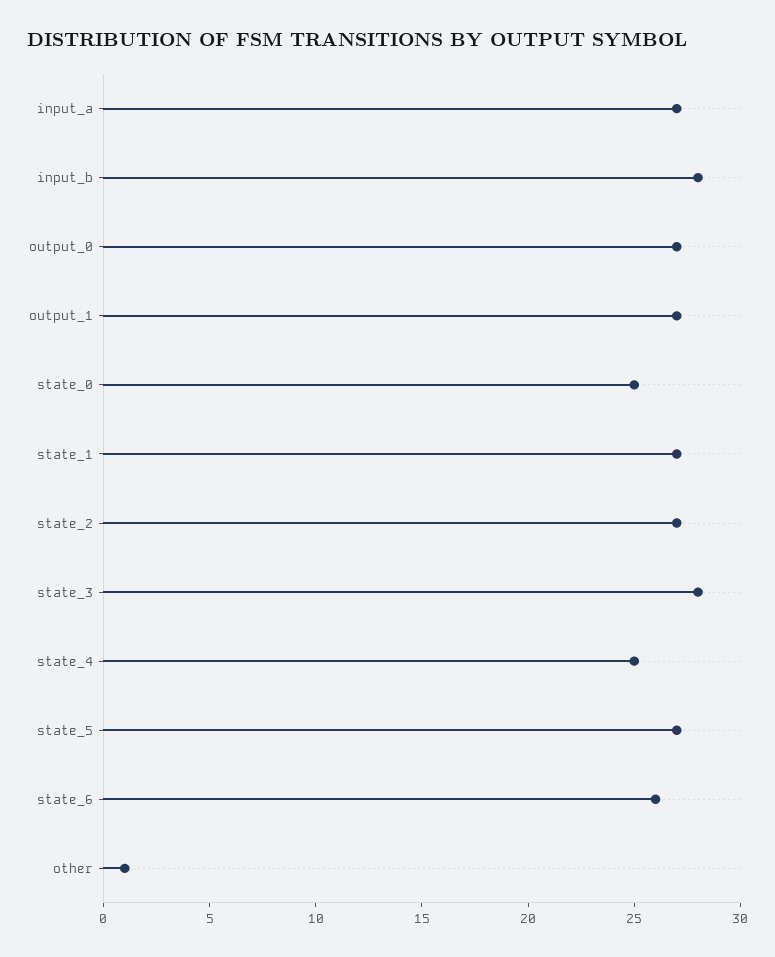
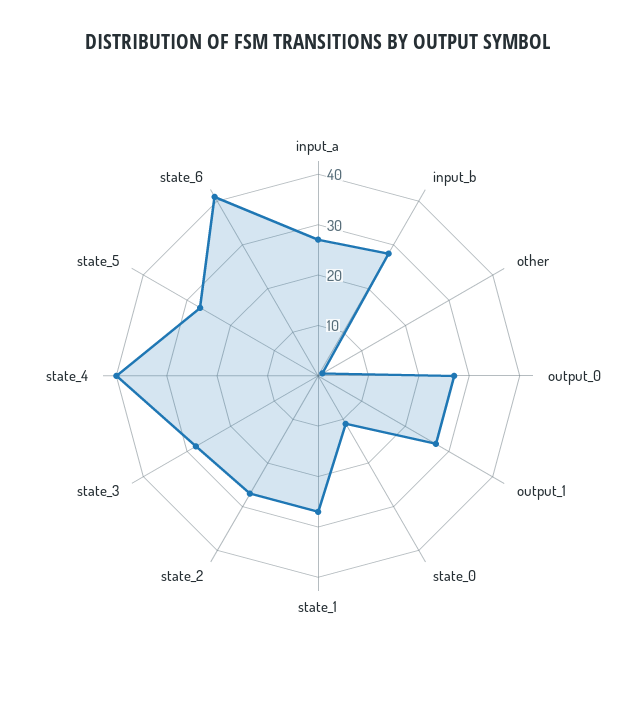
  {
    "input_a": 27,
    "input_b": 28,
    "output_0": 27,
    "output_1": 27,
-   "state_0": 25,
+   "state_0": 10,
    "state_1": 27,
    "state_2": 27,
    "state_3": 28,
-   "state_4": 25,
+   "state_4": 40,
    "state_5": 27,
-   "state_6": 26,
+   "state_6": 40,
    "other": 1
  }

